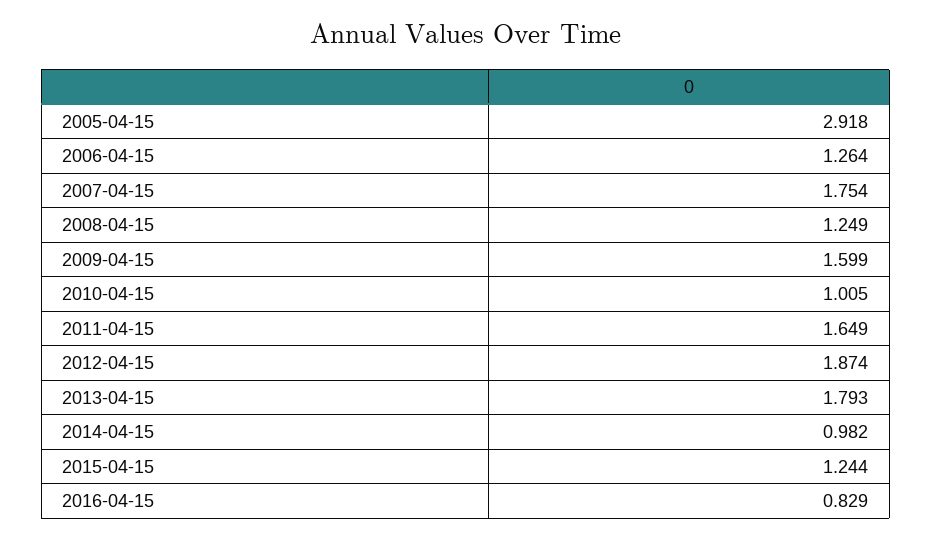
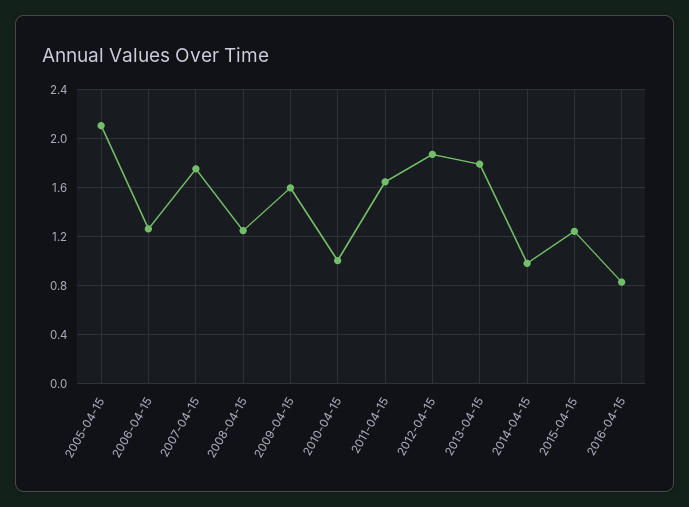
  {
-   "2005-04-15": 2.918,
+   "2005-04-15": 2.1,
    "2006-04-15": 1.264,
    "2007-04-15": 1.754,
    "2008-04-15": 1.249,
    "2009-04-15": 1.599,
    "2010-04-15": 1.005,
    "2011-04-15": 1.649,
    "2012-04-15": 1.874,
    "2013-04-15": 1.793,
    "2014-04-15": 0.982,
    "2015-04-15": 1.244,
    "2016-04-15": 0.829
  }

